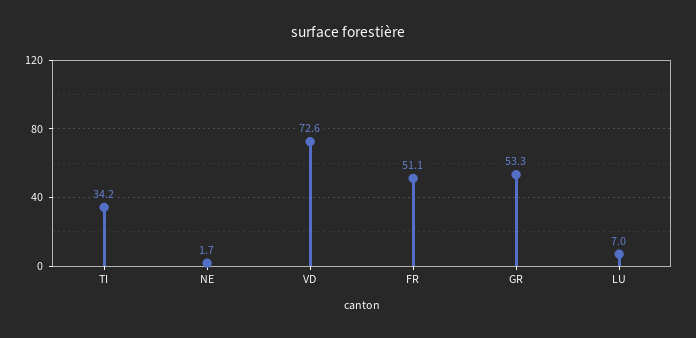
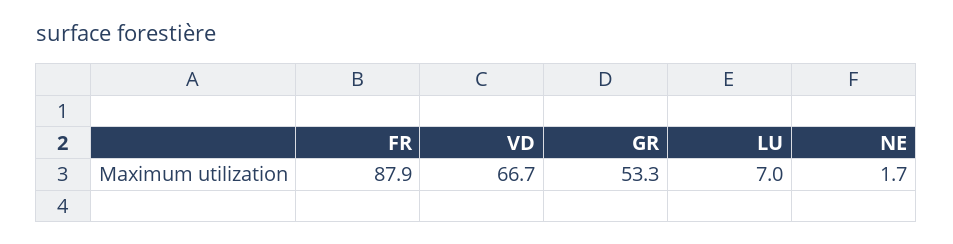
  {
-   "TI": 34.2,
    "NE": 1.7,
-   "VD": 72.6,
+   "VD": 66.7,
-   "FR": 51.1,
+   "FR": 87.9,
    "GR": 53.3,
    "LU": 7
  }

